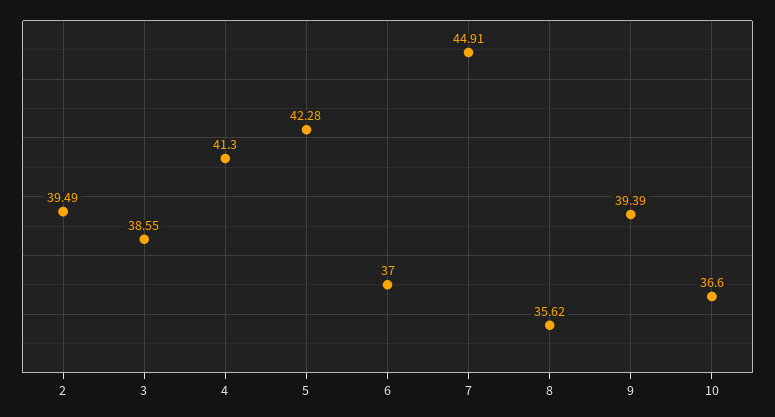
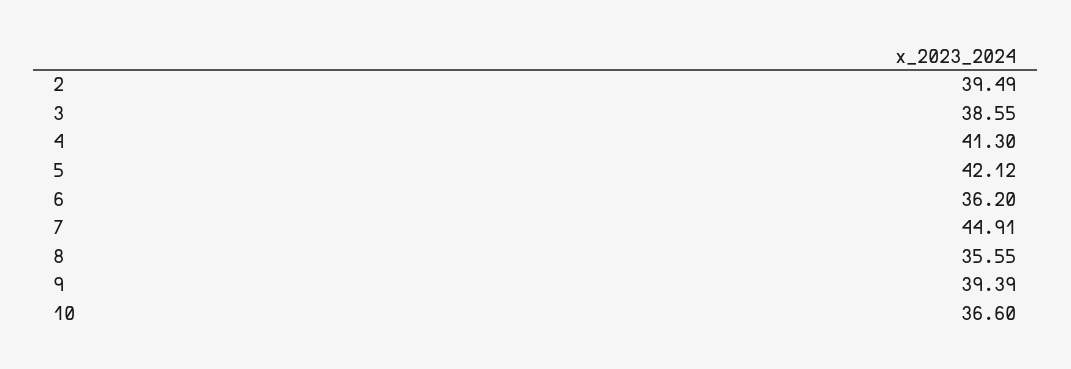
  {
    "2": 39.49,
    "3": 38.55,
    "4": 41.3,
-   "5": 42.28,
+   "5": 42.12,
-   "6": 37,
+   "6": 36.2,
    "7": 44.91,
-   "8": 35.62,
+   "8": 35.55,
    "9": 39.39,
    "10": 36.6
  }

